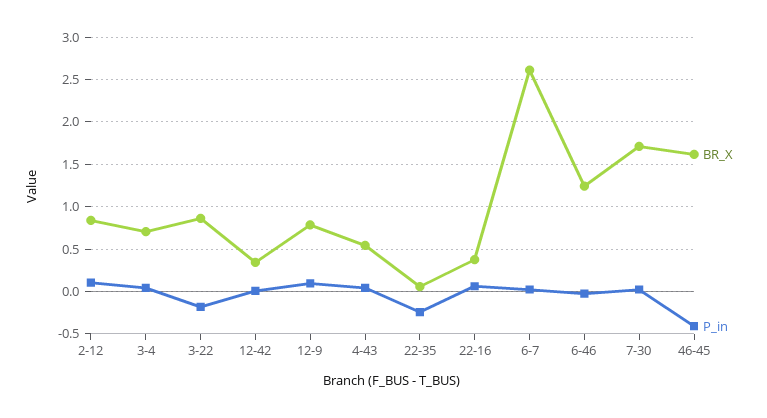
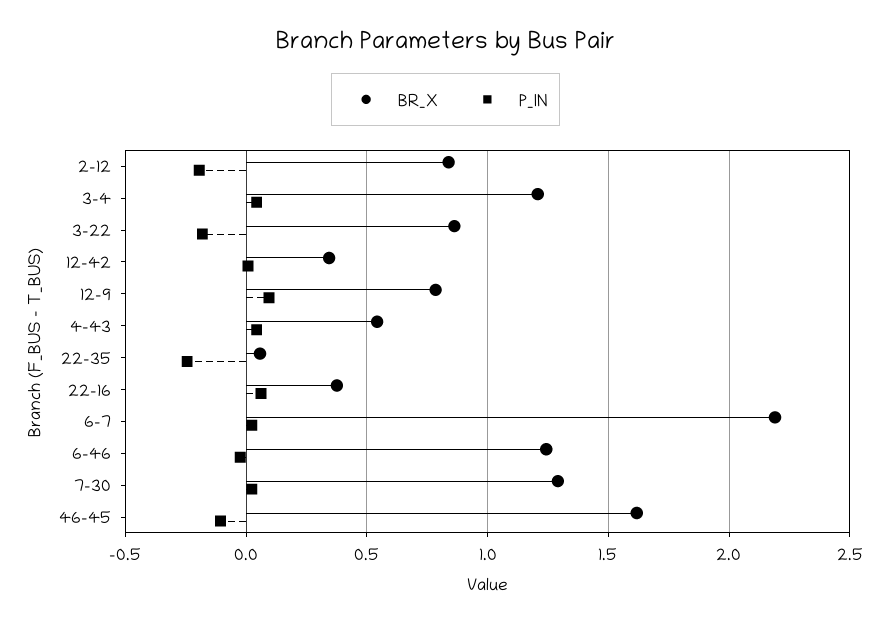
  {
    "BR_X": {
      "2-12": 0.85,
-     "3-4": 0.7,
+     "3-4": 1.2,
      "3-22": 0.85,
      "12-42": 0.35,
      "12-9": 0.8,
      "4-43": 0.55,
      "22-35": 0.05,
      "22-16": 0.4,
-     "6-7": 2.6,
+     "6-7": 2.2,
      "6-46": 1.25,
-     "7-30": 1.7,
+     "7-30": 1.3,
      "46-45": 1.6
    },
    "P_in": {
-     "2-12": 0.1,
+     "2-12": -0.2,
      "3-4": 0.05,
      "3-22": -0.2,
      "12-42": 0,
      "12-9": 0.1,
      "4-43": 0.05,
      "22-35": -0.25,
      "22-16": 0.05,
      "6-7": 0,
      "6-46": 0,
      "7-30": 0,
-     "46-45": -0.4
+     "46-45": -0.1
    }
  }

